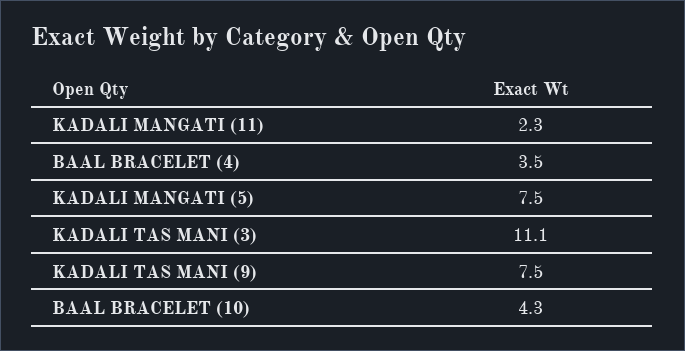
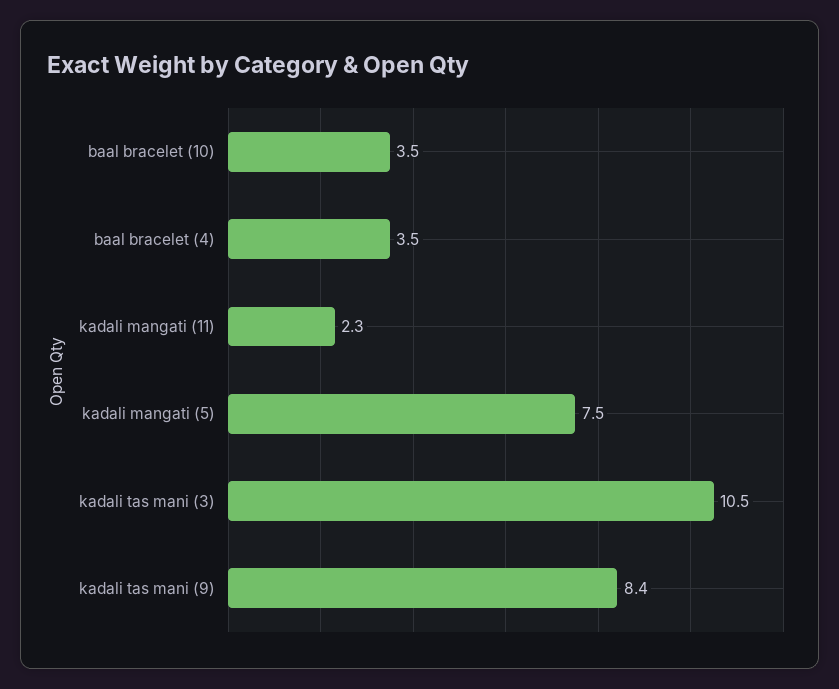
  {
    "KADALI MANGATI (11)": 2.3,
    "BAAL BRACELET (4)": 3.5,
    "KADALI MANGATI (5)": 7.5,
-   "KADALI TAS MANI (3)": 11.1,
+   "KADALI TAS MANI (3)": 10.5,
-   "KADALI TAS MANI (9)": 7.5,
+   "KADALI TAS MANI (9)": 8.4,
-   "BAAL BRACELET (10)": 4.3
+   "BAAL BRACELET (10)": 3.5
  }

